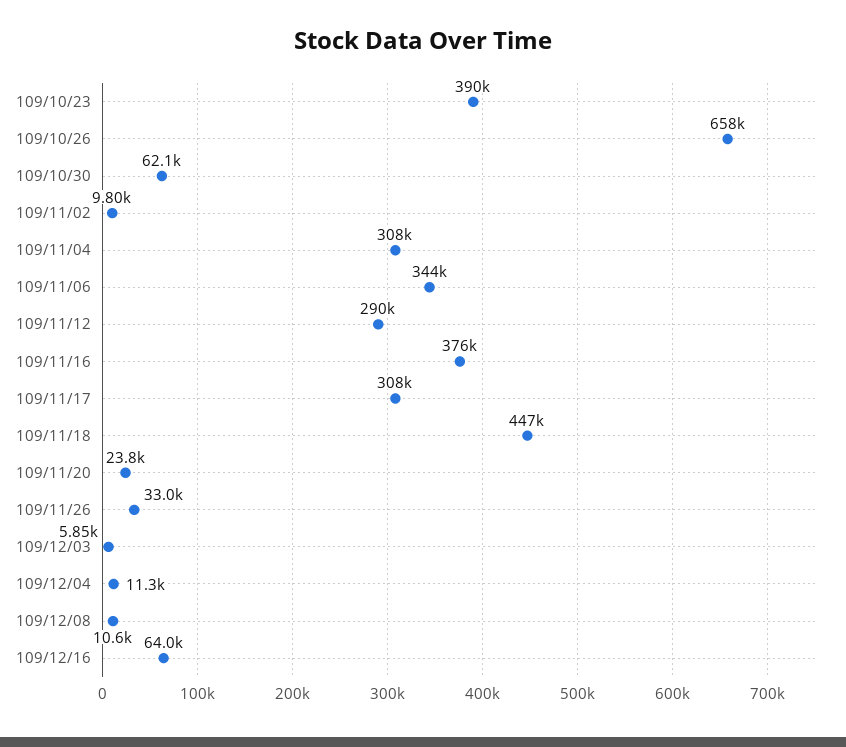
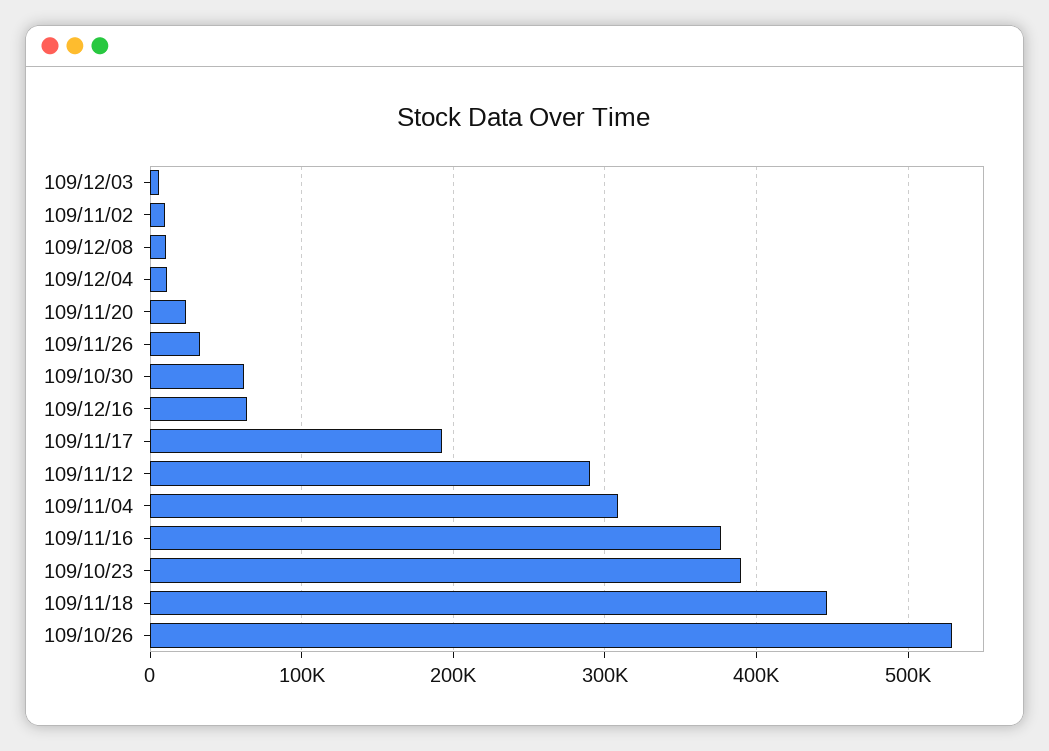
  {
    "109/10/23": 390000,
-   "109/10/26": 658000,
+   "109/10/26": 530000,
    "109/10/30": 62100,
    "109/11/02": 9800,
    "109/11/04": 308000,
-   "109/11/06": 344000,
    "109/11/12": 290000,
    "109/11/16": 376000,
-   "109/11/17": 308000,
+   "109/11/17": 190000,
    "109/11/18": 447000,
    "109/11/20": 23800,
    "109/11/26": 33000,
    "109/12/03": 5850,
    "109/12/04": 11300,
    "109/12/08": 10600,
    "109/12/16": 64000
  }

